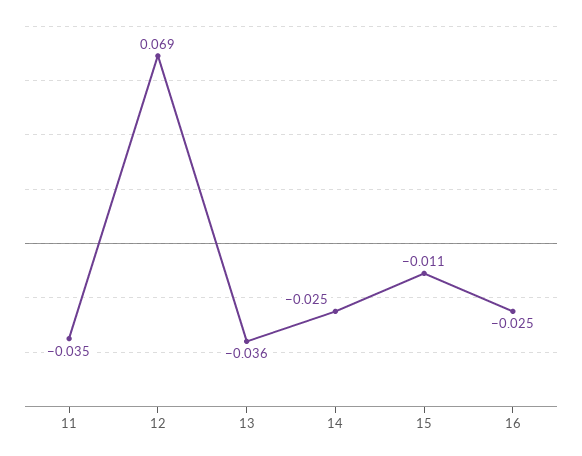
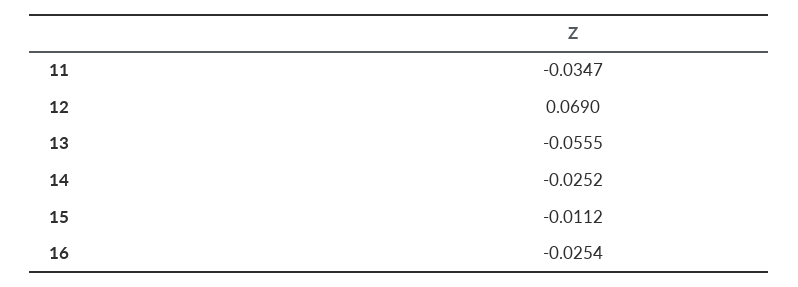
  {
    "11": -0.0347,
    "12": 0.069,
-   "13": -0.036,
+   "13": -0.0555,
    "14": -0.0252,
    "15": -0.0112,
    "16": -0.0254
  }

